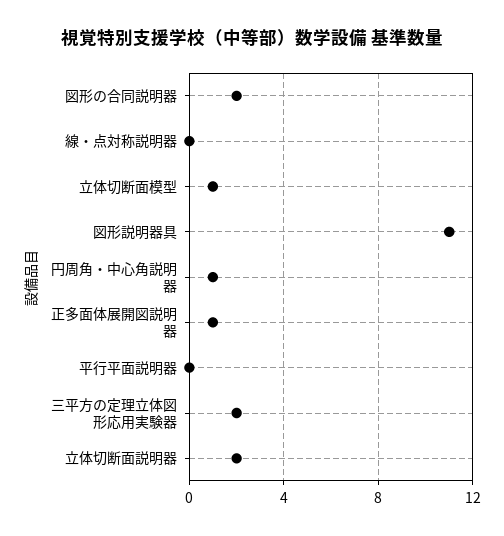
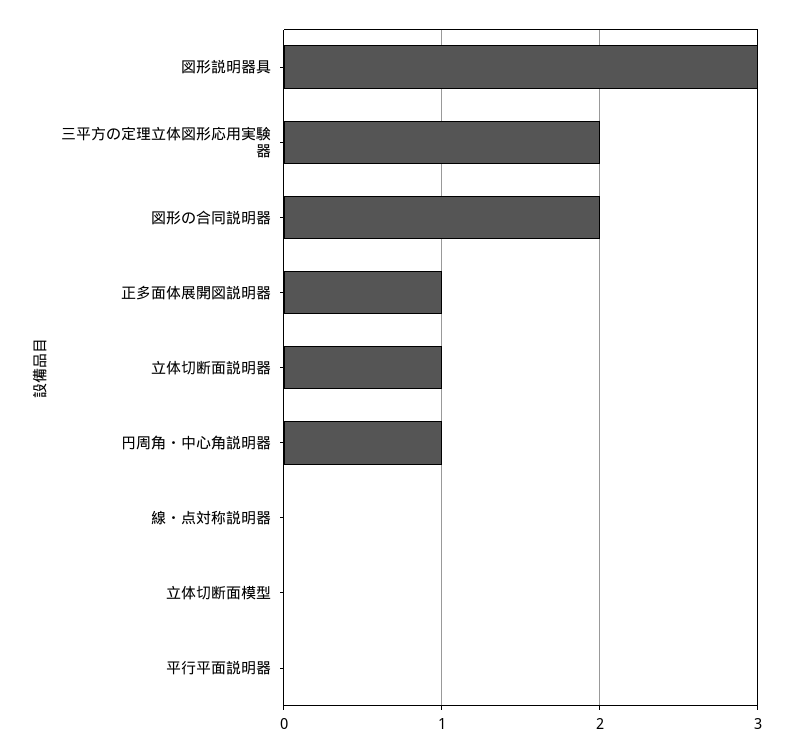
  {
    "図形の合同説明器": 2,
    "線・点対称説明器": 0,
-   "立体切断面模型": 1,
+   "立体切断面模型": 0,
-   "図形説明器具": 11,
+   "図形説明器具": 3,
    "円周角・中心角説明器": 1,
    "正多面体展開図説明器": 1,
    "平行平面説明器": 0,
    "三平方の定理立体図形応用実験器": 2,
-   "立体切断面説明器": 2
+   "立体切断面説明器": 1
  }

